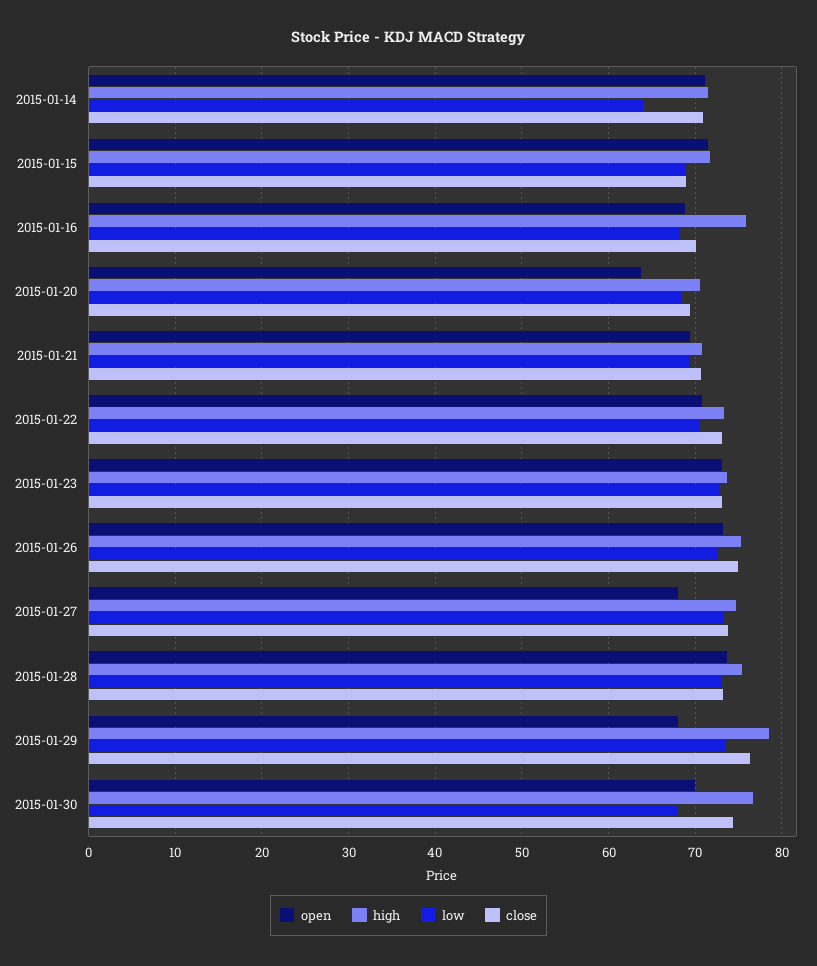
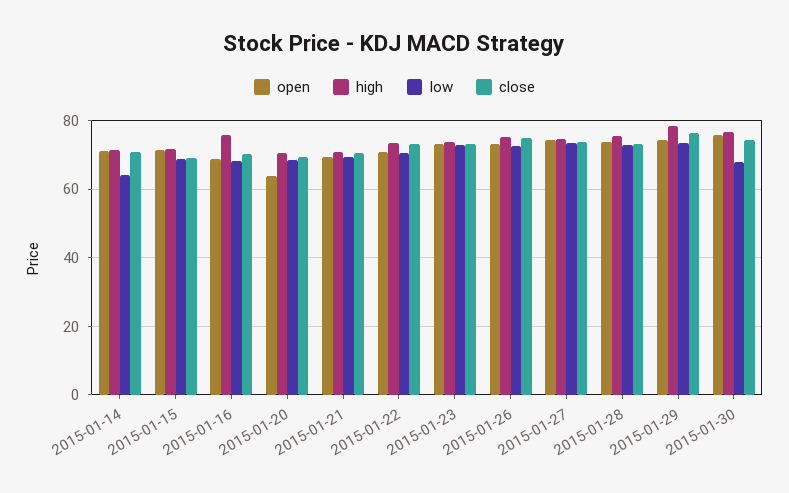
  {
    "open": {
      "2015-01-14": 71,
      "2015-01-15": 71,
      "2015-01-16": 69,
      "2015-01-20": 64,
      "2015-01-21": 69,
      "2015-01-22": 71,
      "2015-01-23": 73,
      "2015-01-26": 73,
-     "2015-01-27": 68,
+     "2015-01-27": 74,
      "2015-01-28": 74,
-     "2015-01-29": 68,
+     "2015-01-29": 74,
-     "2015-01-30": 70
+     "2015-01-30": 76
    },
    "high": {
      "2015-01-14": 71,
      "2015-01-15": 72,
      "2015-01-16": 76,
      "2015-01-20": 70,
      "2015-01-21": 71,
      "2015-01-22": 73,
      "2015-01-23": 74,
      "2015-01-26": 75,
      "2015-01-27": 75,
      "2015-01-28": 75,
      "2015-01-29": 79,
      "2015-01-30": 77
    },
    "low": {
      "2015-01-14": 64,
      "2015-01-15": 69,
      "2015-01-16": 68,
      "2015-01-20": 68,
      "2015-01-21": 69,
      "2015-01-22": 71,
      "2015-01-23": 73,
      "2015-01-26": 73,
      "2015-01-27": 73,
      "2015-01-28": 73,
      "2015-01-29": 74,
      "2015-01-30": 68
    },
    "close": {
      "2015-01-14": 71,
      "2015-01-15": 69,
      "2015-01-16": 70,
      "2015-01-20": 69,
      "2015-01-21": 71,
      "2015-01-22": 73,
      "2015-01-23": 73,
      "2015-01-26": 75,
      "2015-01-27": 74,
      "2015-01-28": 73,
      "2015-01-29": 76,
      "2015-01-30": 74
    }
  }

